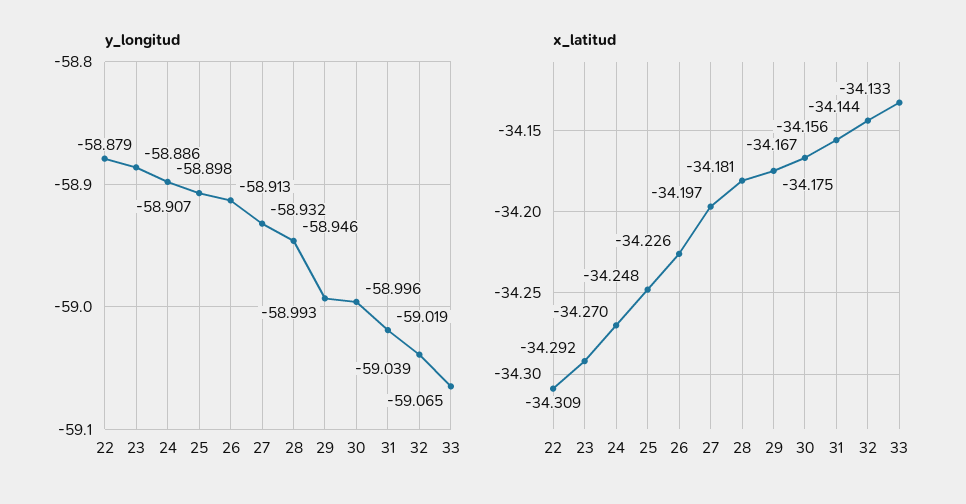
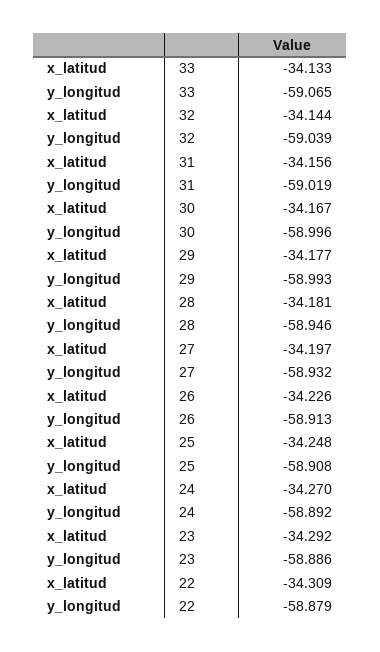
  {
    "y_longitud": {
      "22": -58.879,
      "23": -58.886,
-     "24": -58.898,
+     "24": -58.892,
-     "25": -58.907,
+     "25": -58.908,
      "26": -58.913,
      "27": -58.932,
      "28": -58.946,
      "29": -58.993,
      "30": -58.996,
      "31": -59.019,
      "32": -59.039,
      "33": -59.065
    },
    "x_latitud": {
      "22": -34.309,
      "23": -34.292,
      "24": -34.27,
      "25": -34.248,
      "26": -34.226,
      "27": -34.197,
      "28": -34.181,
-     "29": -34.175,
+     "29": -34.177,
      "30": -34.167,
      "31": -34.156,
      "32": -34.144,
      "33": -34.133
    }
  }

